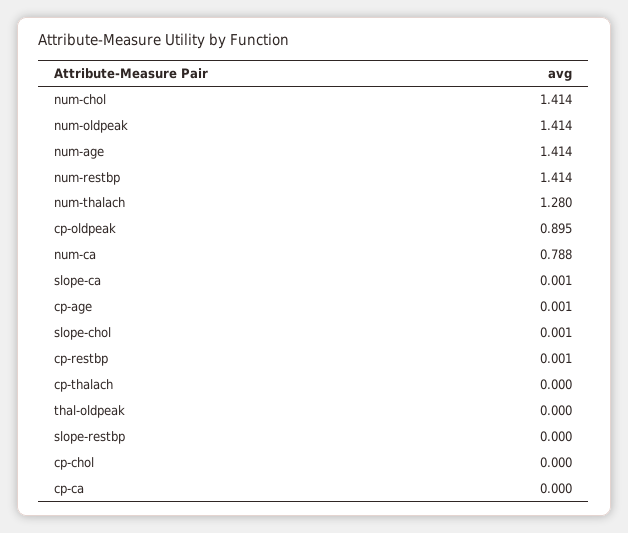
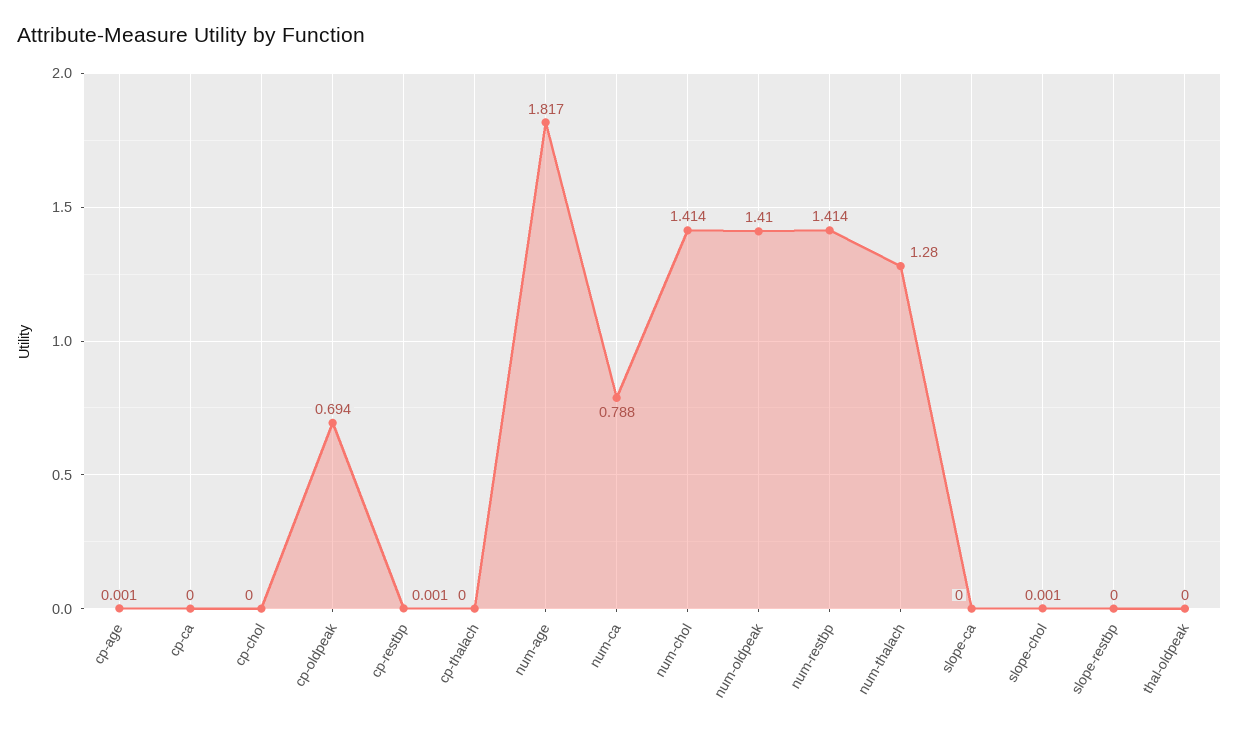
  {
    "num-chol": 1.414,
-   "num-oldpeak": 1.414,
+   "num-oldpeak": 1.41,
-   "num-age": 1.414,
+   "num-age": 1.817,
    "num-restbp": 1.414,
    "num-thalach": 1.28,
-   "cp-oldpeak": 0.895,
+   "cp-oldpeak": 0.694,
    "num-ca": 0.788,
-   "slope-ca": 0.001,
+   "slope-ca": 0,
    "cp-age": 0.001,
    "slope-chol": 0.001,
    "cp-restbp": 0.001,
    "cp-thalach": 0,
    "thal-oldpeak": 0,
    "slope-restbp": 0,
    "cp-chol": 0,
    "cp-ca": 0
  }

